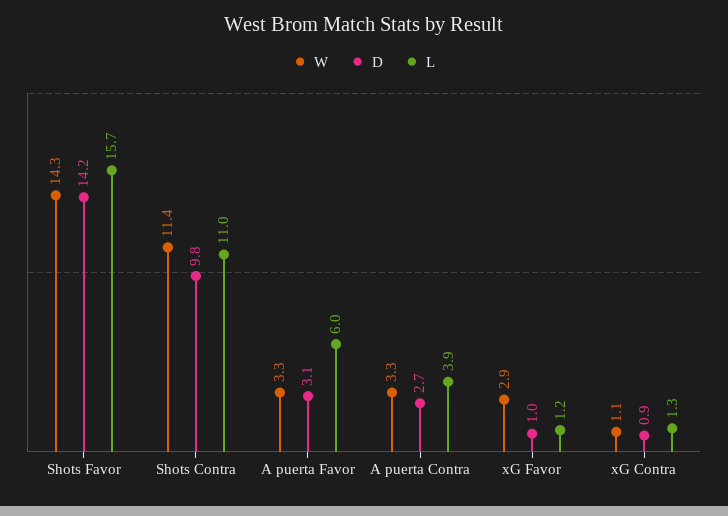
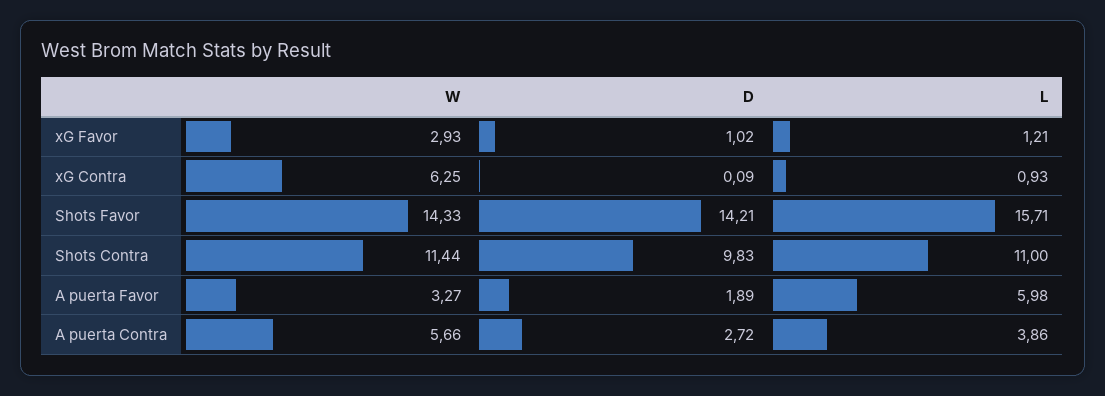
  {
    "W": {
      "Shots Favor": 14.33,
      "Shots Contra": 11.44,
      "A puerta Favor": 3.27,
-     "A puerta Contra": 3.3,
+     "A puerta Contra": 5.66,
      "xG Favor": 2.93,
-     "xG Contra": 1.1
+     "xG Contra": 6.25
    },
    "D": {
      "Shots Favor": 14.21,
      "Shots Contra": 9.83,
-     "A puerta Favor": 3.1,
+     "A puerta Favor": 1.89,
      "A puerta Contra": 2.72,
      "xG Favor": 1.02,
-     "xG Contra": 0.9
+     "xG Contra": 0.09
    },
    "L": {
      "Shots Favor": 15.71,
      "Shots Contra": 11,
      "A puerta Favor": 5.98,
      "A puerta Contra": 3.86,
      "xG Favor": 1.21,
-     "xG Contra": 1.3
+     "xG Contra": 0.93
    }
  }

